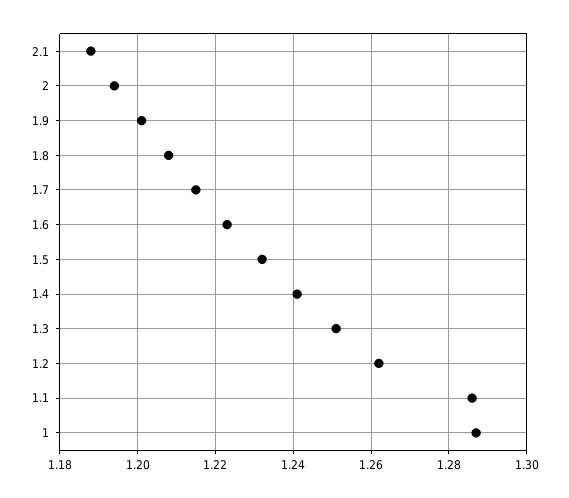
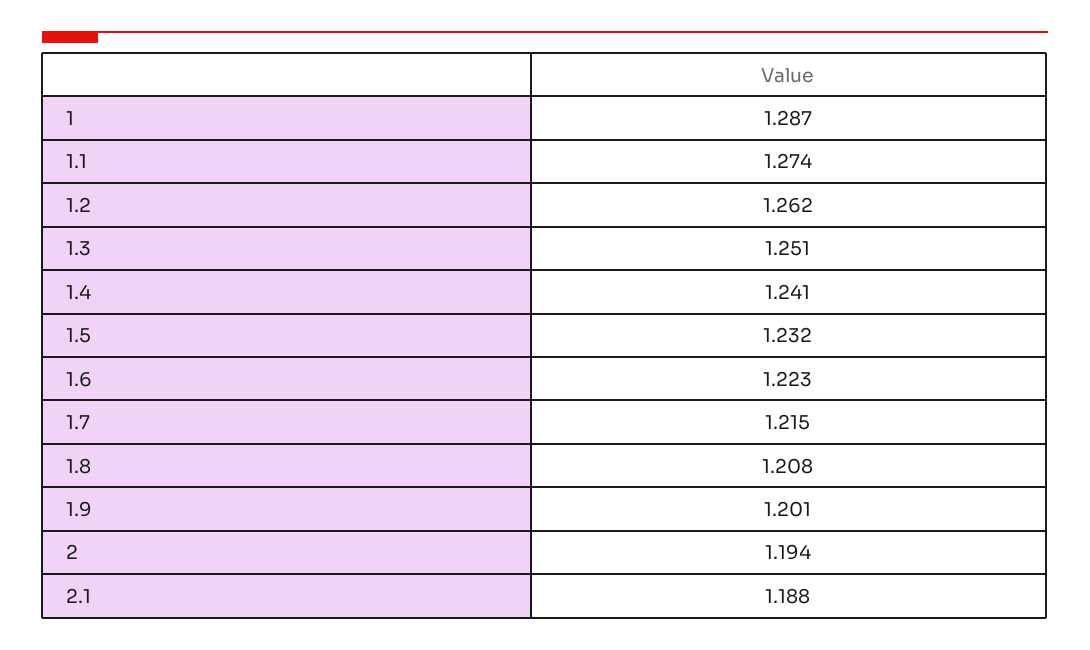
  {
    "2.1": 1.188,
    "2": 1.194,
    "1.9": 1.201,
    "1.8": 1.208,
    "1.7": 1.215,
    "1.6": 1.223,
    "1.5": 1.232,
    "1.4": 1.241,
    "1.3": 1.251,
    "1.2": 1.262,
-   "1.1": 1.285,
+   "1.1": 1.274,
    "1": 1.287
  }

